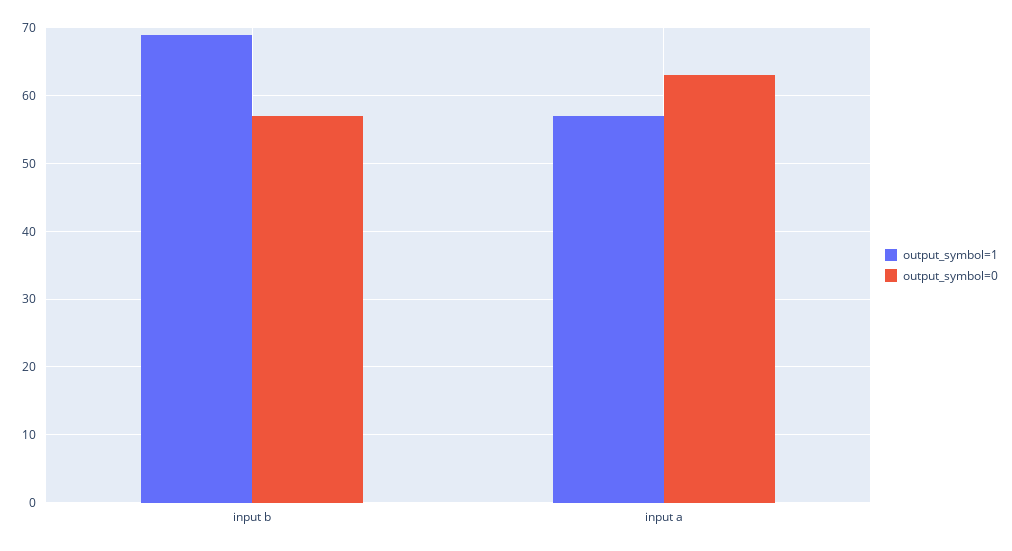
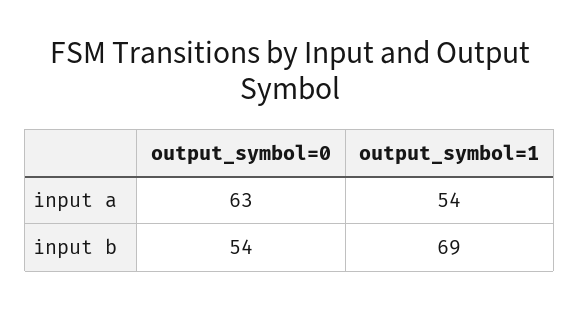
  {
    "output_symbol=1": {
      "input b": 69,
-     "input a": 57
+     "input a": 54
    },
    "output_symbol=0": {
-     "input b": 57,
+     "input b": 54,
      "input a": 63
    }
  }

